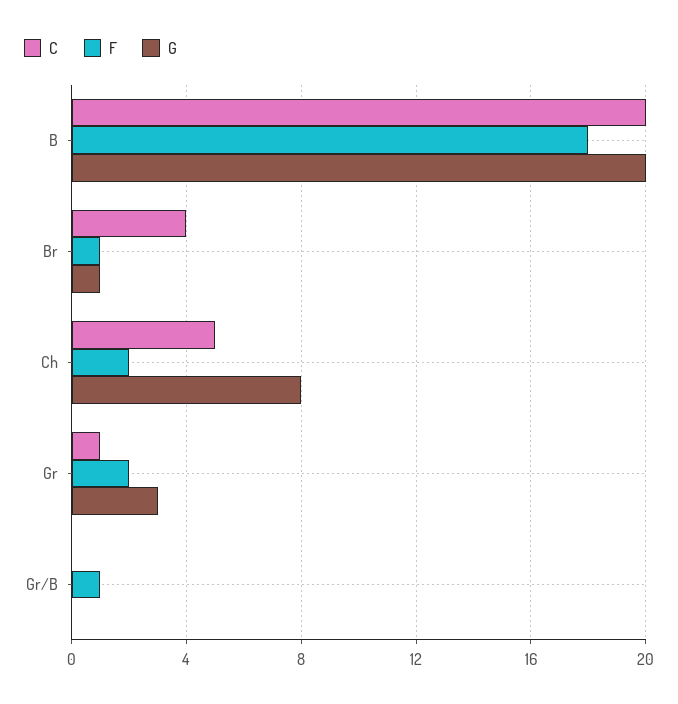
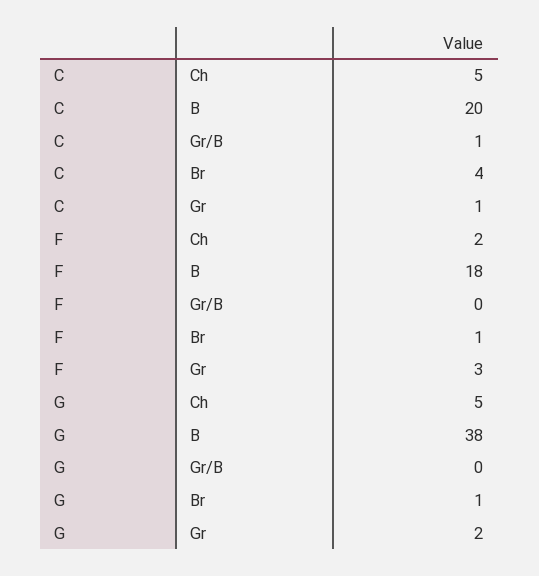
  {
    "C": {
      "B": 20,
      "Br": 4,
      "Ch": 5,
      "Gr": 1,
-     "Gr/B": 0
+     "Gr/B": 1
    },
    "F": {
      "B": 18,
      "Br": 1,
      "Ch": 2,
-     "Gr": 2,
+     "Gr": 3,
-     "Gr/B": 1
+     "Gr/B": 0
    },
    "G": {
-     "B": 20,
+     "B": 38,
      "Br": 1,
-     "Ch": 8,
+     "Ch": 5,
-     "Gr": 3,
+     "Gr": 2,
      "Gr/B": 0
    }
  }

